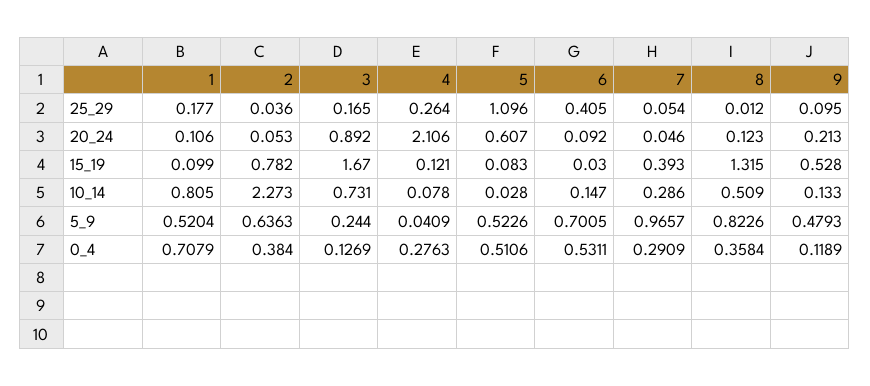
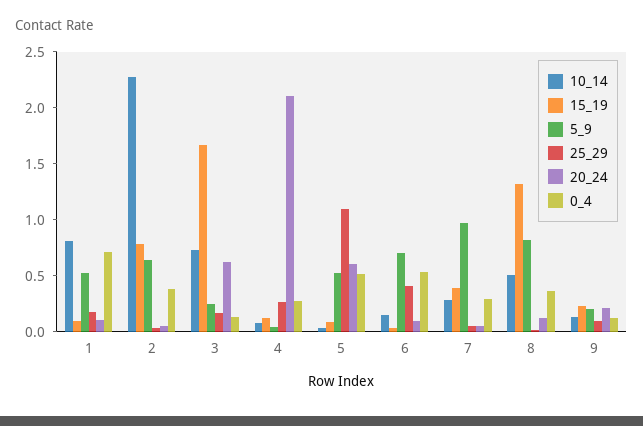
  {
    "25_29": {
      "1": 0.177,
      "2": 0.036,
      "3": 0.165,
      "4": 0.264,
      "5": 1.096,
      "6": 0.405,
      "7": 0.054,
      "8": 0.012,
      "9": 0.095
    },
    "20_24": {
      "1": 0.106,
      "2": 0.053,
-     "3": 0.892,
+     "3": 0.6,
      "4": 2.106,
      "5": 0.607,
      "6": 0.092,
      "7": 0.046,
      "8": 0.123,
      "9": 0.213
    },
    "15_19": {
      "1": 0.099,
      "2": 0.782,
      "3": 1.67,
      "4": 0.121,
      "5": 0.083,
      "6": 0.03,
      "7": 0.393,
      "8": 1.315,
-     "9": 0.528
+     "9": 0.2
    },
    "10_14": {
      "1": 0.805,
      "2": 2.273,
      "3": 0.731,
      "4": 0.078,
      "5": 0.028,
      "6": 0.147,
      "7": 0.286,
      "8": 0.509,
      "9": 0.133
    },
    "5_9": {
      "1": 0.5204,
      "2": 0.6363,
      "3": 0.244,
      "4": 0.0409,
      "5": 0.5226,
      "6": 0.7005,
      "7": 0.9657,
      "8": 0.8226,
-     "9": 0.4793
+     "9": 0.2
    },
    "0_4": {
      "1": 0.7079,
      "2": 0.384,
      "3": 0.1269,
      "4": 0.2763,
      "5": 0.5106,
      "6": 0.5311,
      "7": 0.2909,
      "8": 0.3584,
      "9": 0.1189
    }
  }

